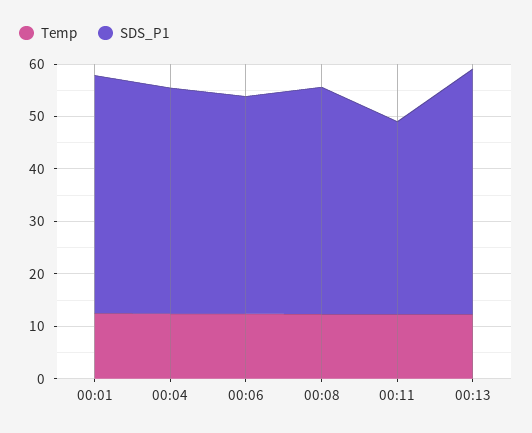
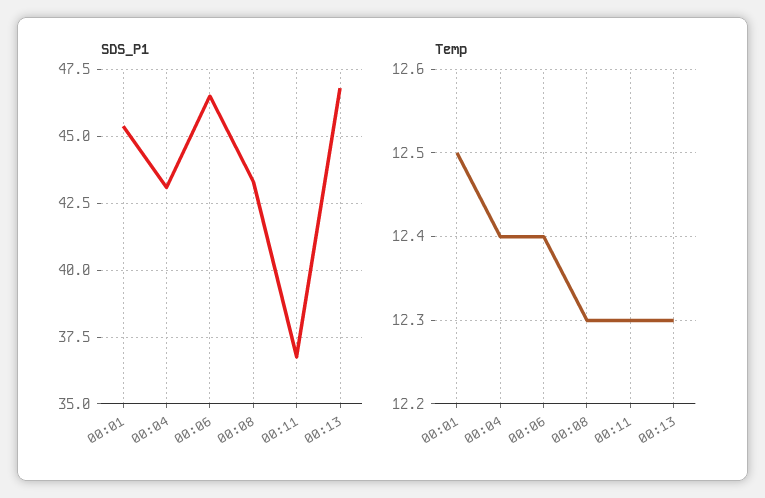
  {
    "Temp": {
      "00:01": 12.5,
      "00:04": 12.4,
      "00:06": 12.4,
      "00:08": 12.3,
      "00:11": 12.3,
      "00:13": 12.3
    },
    "SDS_P1": {
      "00:01": 45.5,
      "00:04": 43,
-     "00:06": 42,
+     "00:06": 46.5,
      "00:08": 43.25,
      "00:11": 36.75,
      "00:13": 46.75
    }
  }

